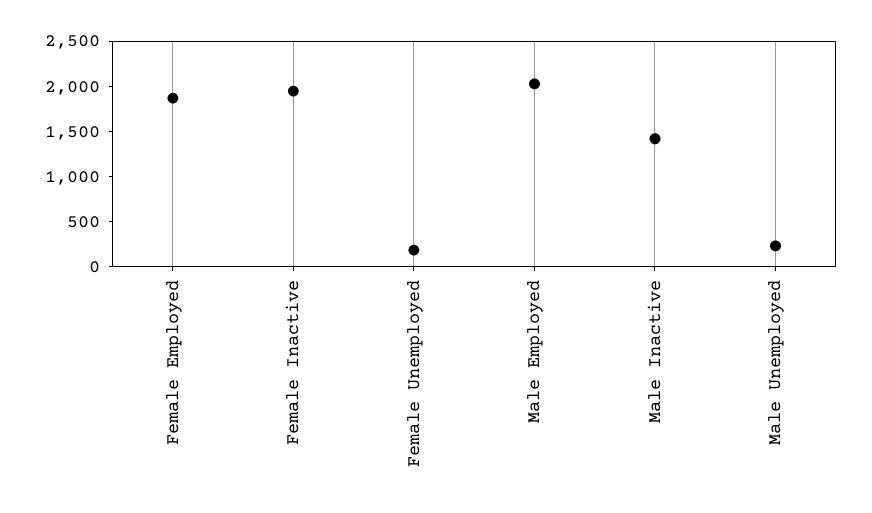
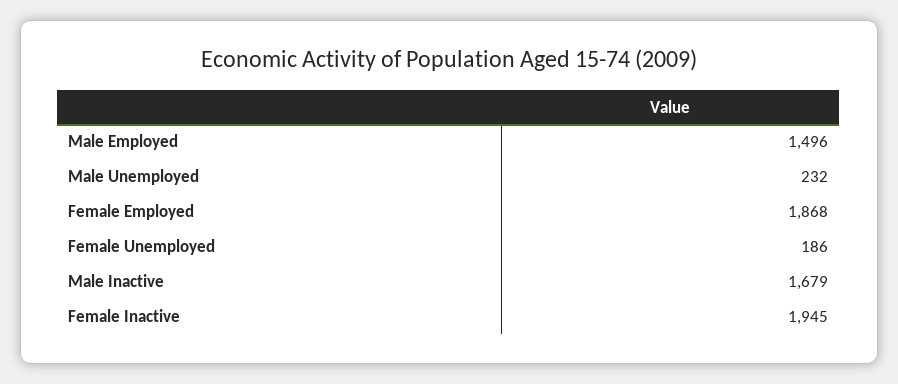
  {
    "Female Employed": 1868,
    "Female Inactive": 1945,
    "Female Unemployed": 186,
-   "Male Employed": 2000,
+   "Male Employed": 1496,
-   "Male Inactive": 1400,
+   "Male Inactive": 1679,
    "Male Unemployed": 232
  }

